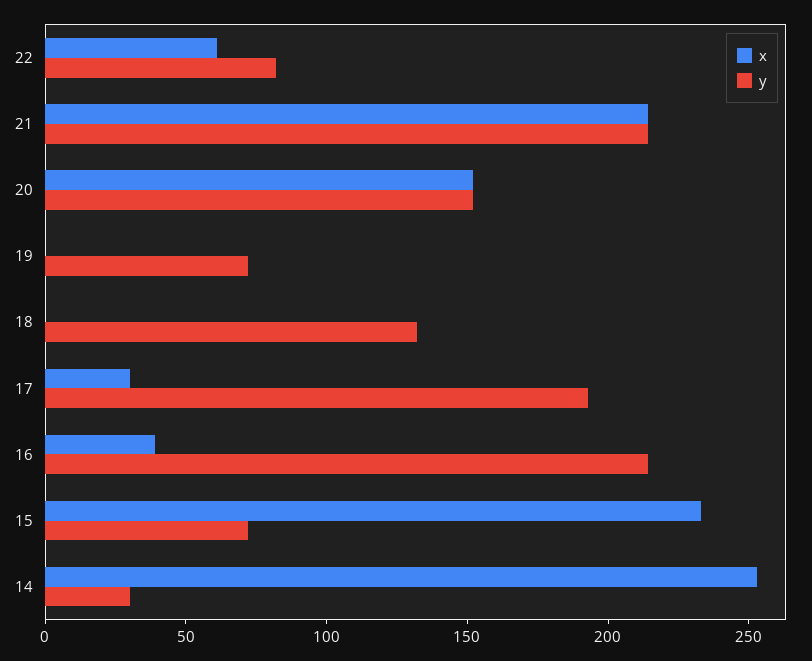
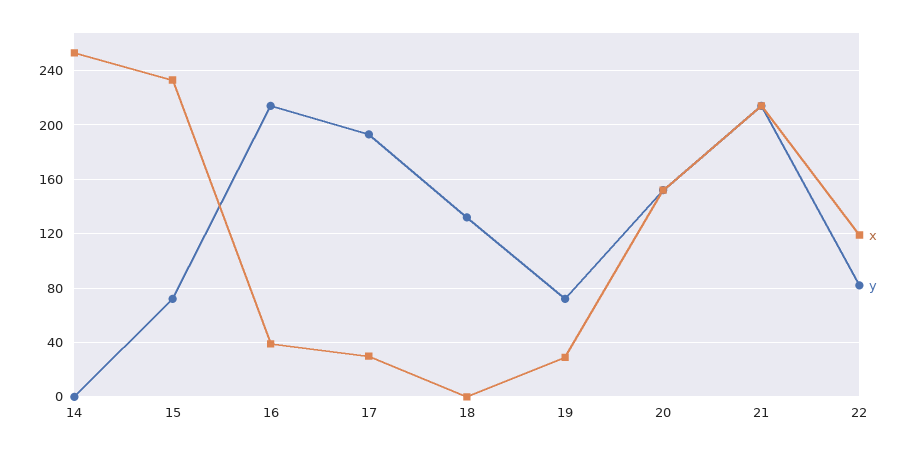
  {
    "x": {
-     "22": 60,
+     "22": 120,
      "21": 215,
      "20": 150,
-     "19": 0,
+     "19": 30,
      "18": 0,
      "17": 30,
      "16": 40,
      "15": 235,
      "14": 255
    },
    "y": {
      "22": 80,
      "21": 215,
      "20": 150,
      "19": 70,
      "18": 130,
      "17": 195,
      "16": 215,
      "15": 70,
-     "14": 30
+     "14": 0
    }
  }

